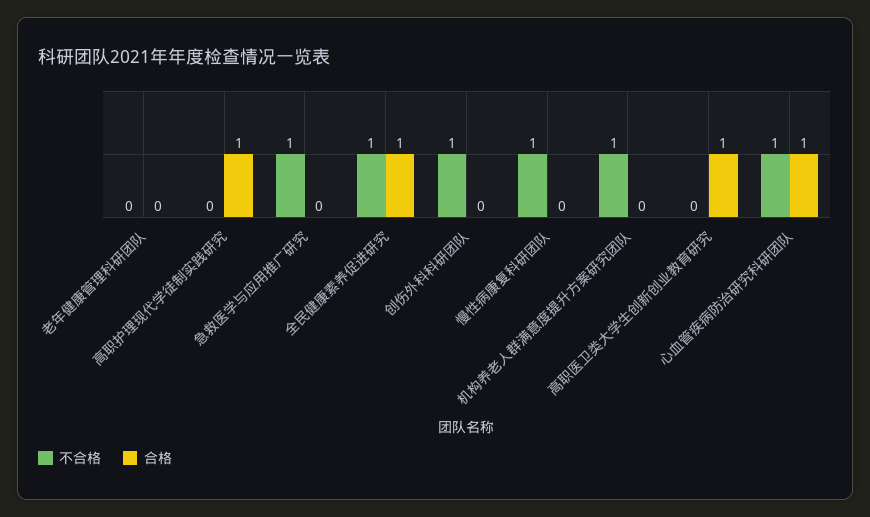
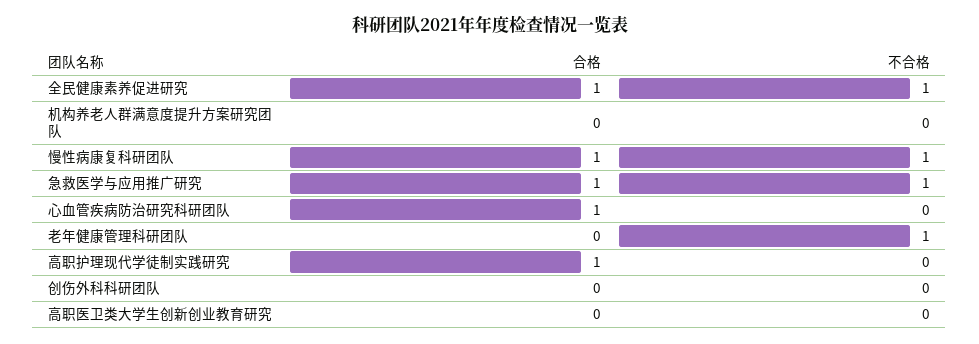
  {
    "不合格": {
-     "老年健康管理科研团队": 0,
+     "老年健康管理科研团队": 1,
      "高职护理现代学徒制实践研究": 0,
      "急救医学与应用推广研究": 1,
      "全民健康素养促进研究": 1,
-     "创伤外科科研团队": 1,
+     "创伤外科科研团队": 0,
      "慢性病康复科研团队": 1,
-     "机构养老人群满意度提升方案研究团队": 1,
+     "机构养老人群满意度提升方案研究团队": 0,
      "高职医卫类大学生创新创业教育研究": 0,
-     "心血管疾病防治研究科研团队": 1
+     "心血管疾病防治研究科研团队": 0
    },
    "合格": {
      "老年健康管理科研团队": 0,
      "高职护理现代学徒制实践研究": 1,
-     "急救医学与应用推广研究": 0,
+     "急救医学与应用推广研究": 1,
      "全民健康素养促进研究": 1,
      "创伤外科科研团队": 0,
-     "慢性病康复科研团队": 0,
+     "慢性病康复科研团队": 1,
      "机构养老人群满意度提升方案研究团队": 0,
-     "高职医卫类大学生创新创业教育研究": 1,
+     "高职医卫类大学生创新创业教育研究": 0,
      "心血管疾病防治研究科研团队": 1
    }
  }

